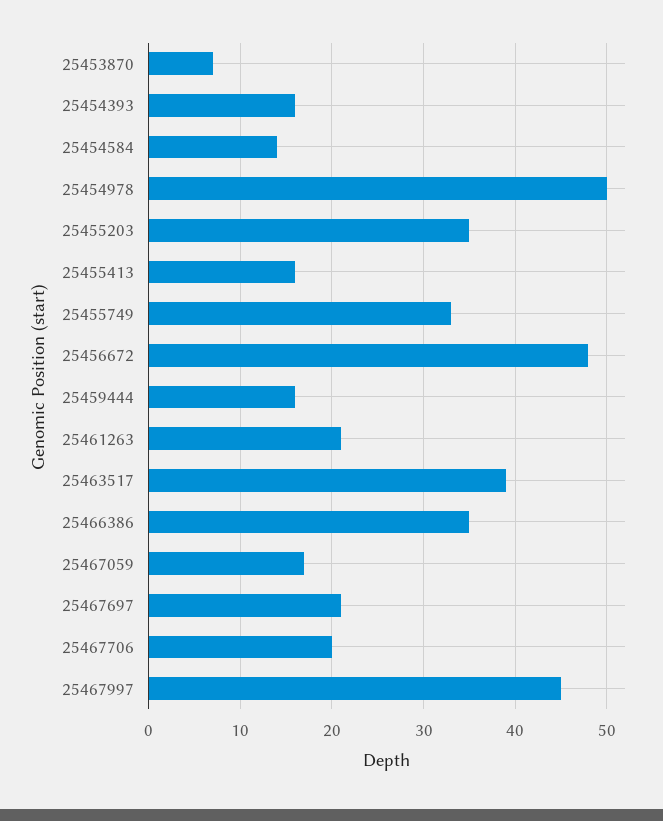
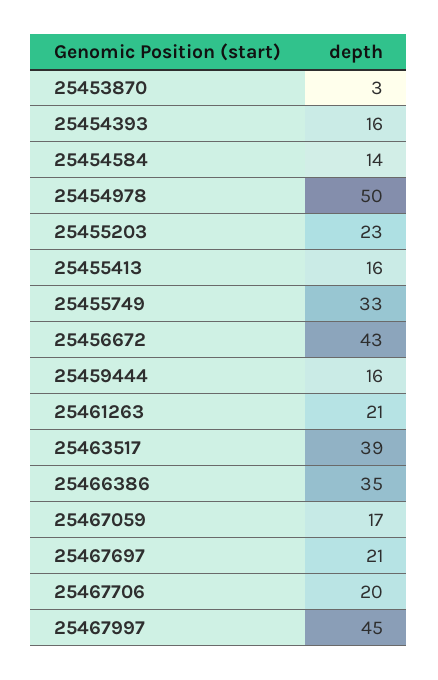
  {
-   "25453870": 7,
+   "25453870": 3,
    "25454393": 16,
    "25454584": 14,
    "25454978": 50,
-   "25455203": 35,
+   "25455203": 23,
    "25455413": 16,
    "25455749": 33,
-   "25456672": 48,
+   "25456672": 43,
    "25459444": 16,
    "25461263": 21,
    "25463517": 39,
    "25466386": 35,
    "25467059": 17,
    "25467697": 21,
    "25467706": 20,
    "25467997": 45
  }

